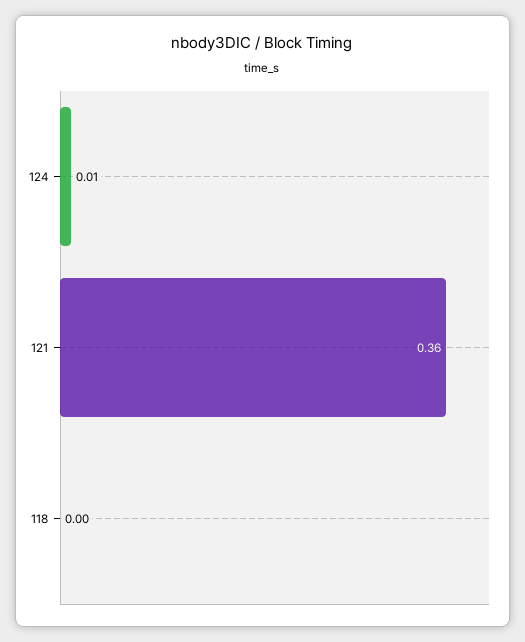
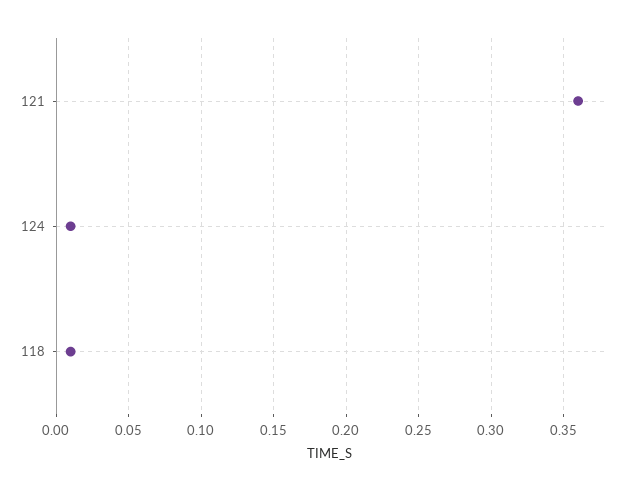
  {
    "124": 0.01,
    "121": 0.36,
-   "118": 0
+   "118": 0.01
  }

